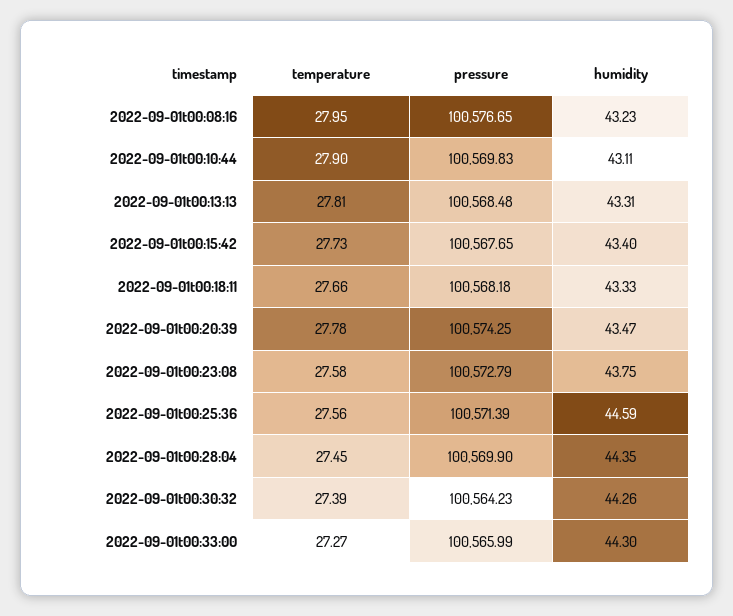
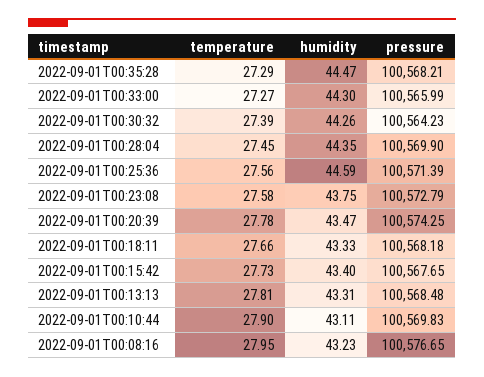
  {
    "temperature": {
      "2022-09-01t00:08:16": 27.95,
      "2022-09-01t00:10:44": 27.9,
      "2022-09-01t00:13:13": 27.81,
      "2022-09-01t00:15:42": 27.73,
      "2022-09-01t00:18:11": 27.66,
      "2022-09-01t00:20:39": 27.78,
      "2022-09-01t00:23:08": 27.58,
      "2022-09-01t00:25:36": 27.56,
      "2022-09-01t00:28:04": 27.45,
      "2022-09-01t00:30:32": 27.39,
-     "2022-09-01t00:33:00": 27.27
+     "2022-09-01t00:33:00": 27.27,
+     "2022-09-01T00:35:28": 27.29
    },
    "pressure": {
      "2022-09-01t00:08:16": 100576.65,
      "2022-09-01t00:10:44": 100569.83,
      "2022-09-01t00:13:13": 100568.48,
      "2022-09-01t00:15:42": 100567.65,
      "2022-09-01t00:18:11": 100568.18,
      "2022-09-01t00:20:39": 100574.25,
      "2022-09-01t00:23:08": 100572.79,
      "2022-09-01t00:25:36": 100571.39,
      "2022-09-01t00:28:04": 100569.9,
      "2022-09-01t00:30:32": 100564.23,
-     "2022-09-01t00:33:00": 100565.99
+     "2022-09-01t00:33:00": 100565.99,
+     "2022-09-01T00:35:28": 100568.21
    },
    "humidity": {
      "2022-09-01t00:08:16": 43.23,
      "2022-09-01t00:10:44": 43.11,
      "2022-09-01t00:13:13": 43.31,
      "2022-09-01t00:15:42": 43.4,
      "2022-09-01t00:18:11": 43.33,
      "2022-09-01t00:20:39": 43.47,
      "2022-09-01t00:23:08": 43.75,
      "2022-09-01t00:25:36": 44.59,
      "2022-09-01t00:28:04": 44.35,
      "2022-09-01t00:30:32": 44.26,
-     "2022-09-01t00:33:00": 44.3
+     "2022-09-01t00:33:00": 44.3,
+     "2022-09-01T00:35:28": 44.47
    }
  }

